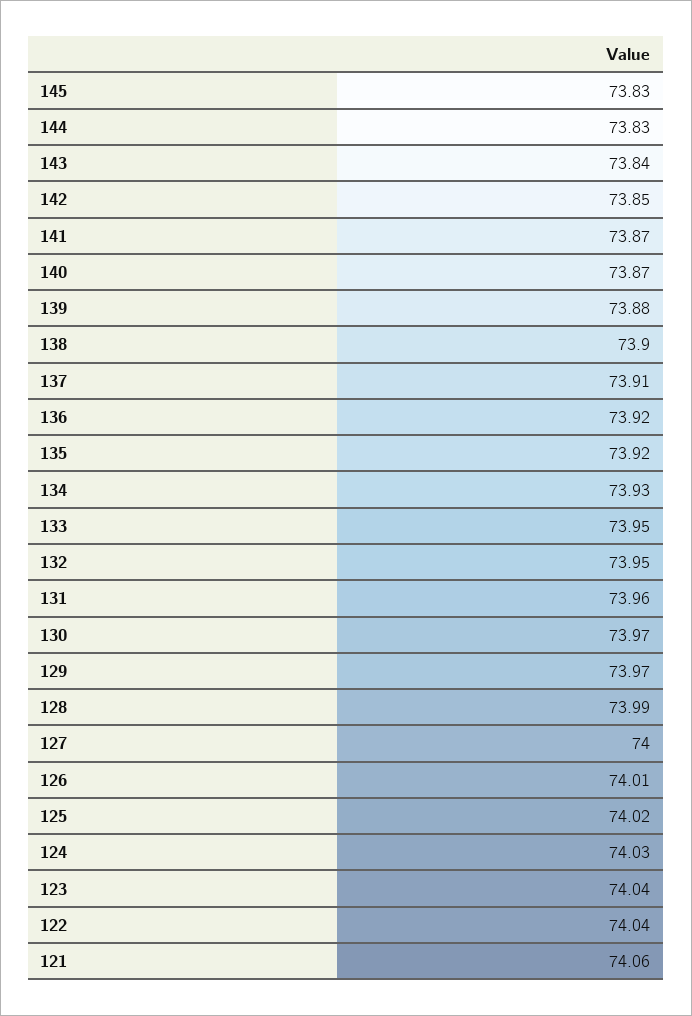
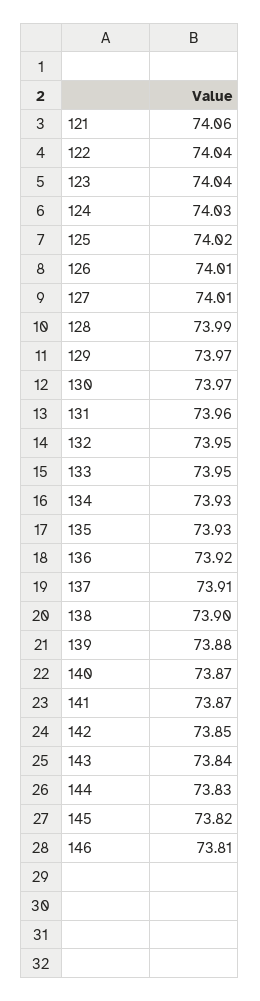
  {
-   "145": 73.83,
+   "145": 73.82,
    "144": 73.83,
    "143": 73.84,
    "142": 73.85,
    "141": 73.87,
    "140": 73.87,
    "139": 73.88,
    "138": 73.9,
    "137": 73.91,
    "136": 73.92,
-   "135": 73.92,
+   "135": 73.93,
    "134": 73.93,
    "133": 73.95,
    "132": 73.95,
    "131": 73.96,
    "130": 73.97,
    "129": 73.97,
    "128": 73.99,
-   "127": 74,
+   "127": 74.01,
    "126": 74.01,
    "125": 74.02,
    "124": 74.03,
    "123": 74.04,
    "122": 74.04,
-   "121": 74.06
+   "121": 74.06,
+   "146": 73.81
  }

